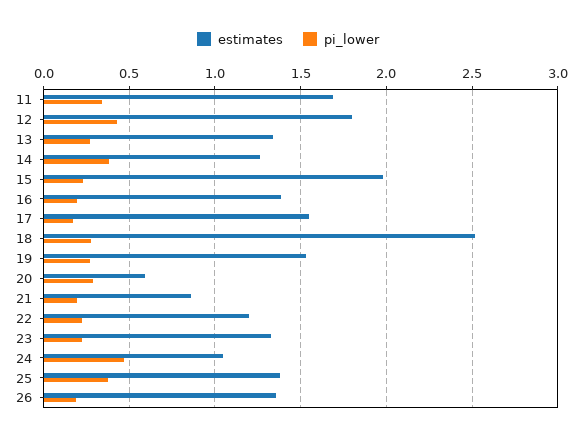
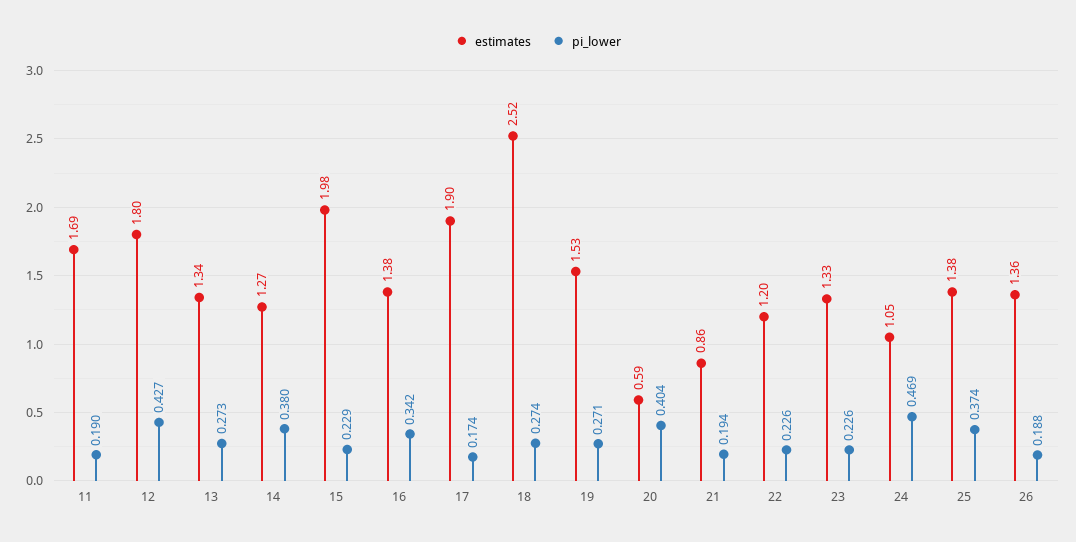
  {
    "estimates": {
      "11": 1.69,
      "12": 1.8,
      "13": 1.34,
      "14": 1.27,
      "15": 1.98,
      "16": 1.38,
-     "17": 1.55,
+     "17": 1.9,
      "18": 2.52,
      "19": 1.53,
      "20": 0.59,
      "21": 0.86,
      "22": 1.2,
      "23": 1.33,
      "24": 1.05,
      "25": 1.38,
      "26": 1.36
    },
    "pi_lower": {
-     "11": 0.35,
+     "11": 0.19,
      "12": 0.427,
      "13": 0.273,
      "14": 0.38,
      "15": 0.229,
-     "16": 0.2,
+     "16": 0.342,
      "17": 0.174,
      "18": 0.274,
      "19": 0.271,
-     "20": 0.3,
+     "20": 0.404,
      "21": 0.194,
      "22": 0.226,
      "23": 0.226,
      "24": 0.469,
      "25": 0.374,
      "26": 0.188
    }
  }

